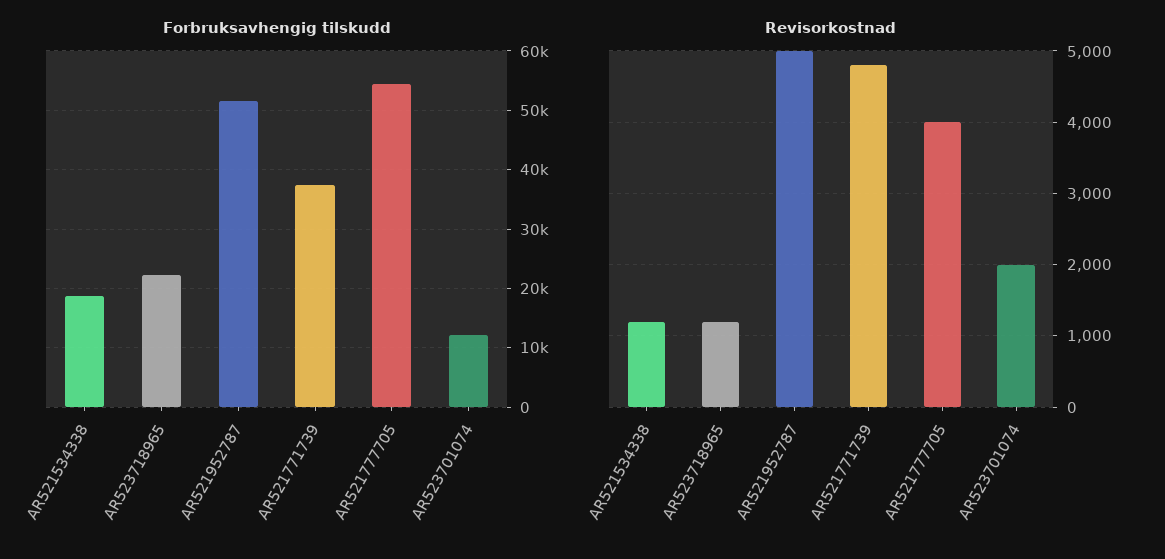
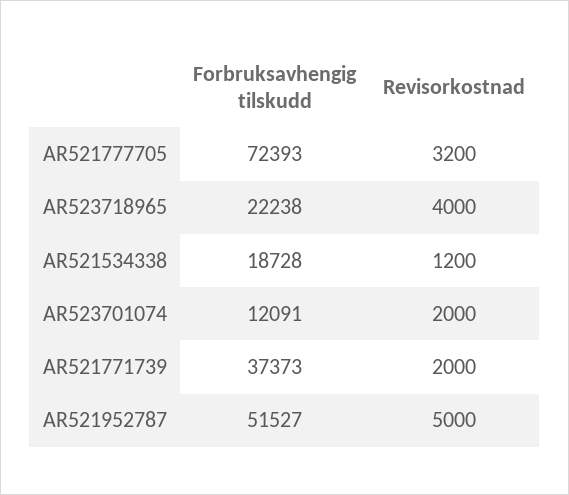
  {
    "Forbruksavhengig tilskudd": {
      "AR521534338": 18728,
      "AR523718965": 22238,
      "AR521952787": 51527,
      "AR521771739": 37373,
-     "AR521777705": 54000,
+     "AR521777705": 72393,
      "AR523701074": 12091
    },
    "Revisorkostnad": {
      "AR521534338": 1200,
-     "AR523718965": 1200,
+     "AR523718965": 4000,
      "AR521952787": 5000,
-     "AR521771739": 4800,
+     "AR521771739": 2000,
-     "AR521777705": 4000,
+     "AR521777705": 3200,
      "AR523701074": 2000
    }
  }

